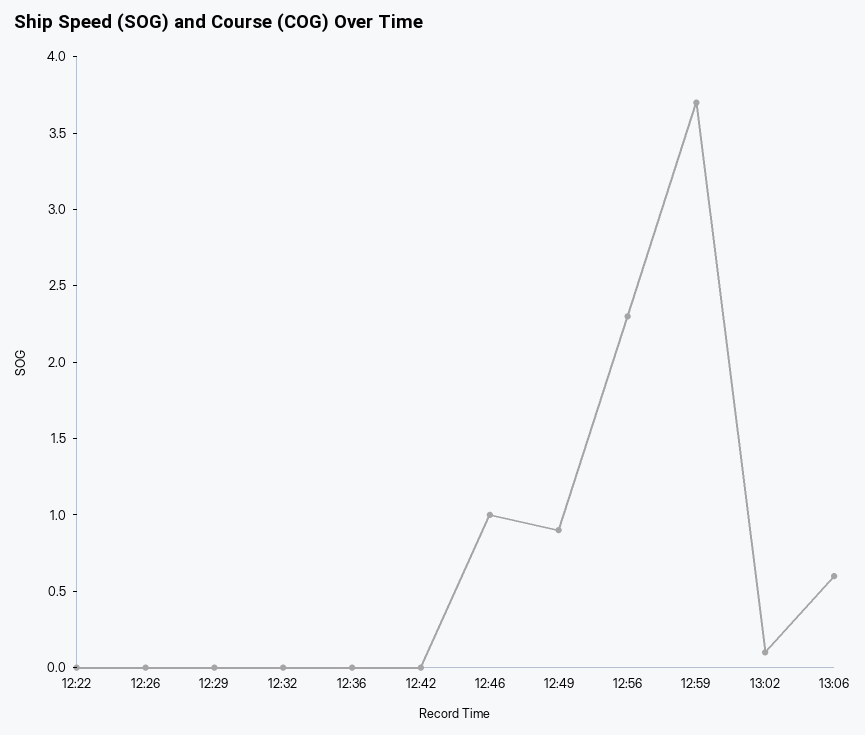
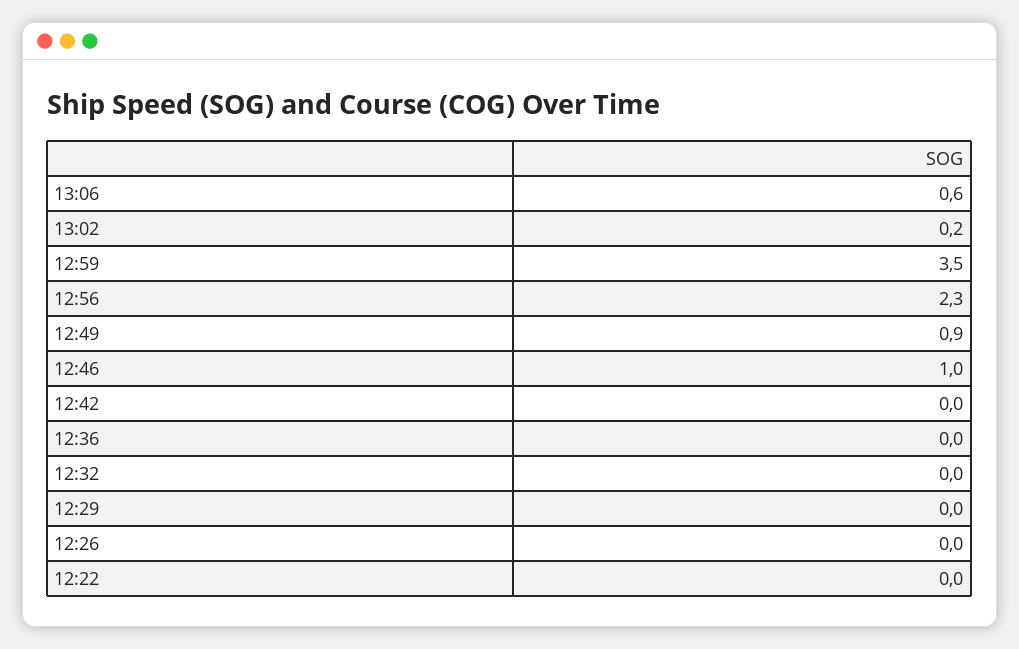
  {
    "12:22": 0,
    "12:26": 0,
    "12:29": 0,
    "12:32": 0,
    "12:36": 0,
    "12:42": 0,
    "12:46": 1,
    "12:49": 0.9,
    "12:56": 2.3,
-   "12:59": 3.7,
+   "12:59": 3.5,
-   "13:02": 0.1,
+   "13:02": 0.2,
    "13:06": 0.6
  }

